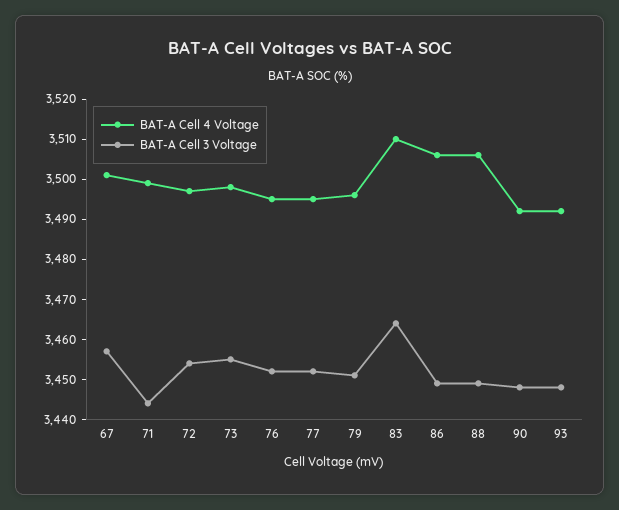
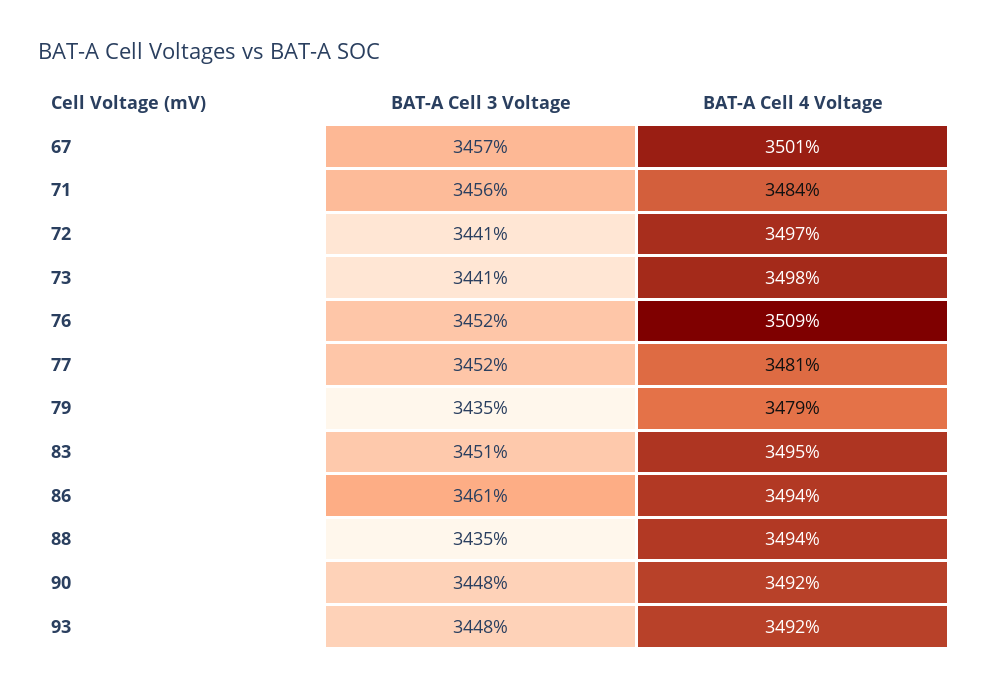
  {
    "BAT-A Cell 4 Voltage": {
      "67": 3501,
-     "71": 3500,
+     "71": 3484,
      "72": 3497,
      "73": 3498,
-     "76": 3495,
+     "76": 3509,
-     "77": 3495,
+     "77": 3481,
-     "79": 3495,
+     "79": 3479,
-     "83": 3510,
+     "83": 3495,
-     "86": 3505,
+     "86": 3494,
-     "88": 3505,
+     "88": 3494,
      "90": 3492,
      "93": 3492
    },
    "BAT-A Cell 3 Voltage": {
      "67": 3457,
-     "71": 3445,
+     "71": 3456,
-     "72": 3455,
+     "72": 3441,
-     "73": 3455,
+     "73": 3441,
      "76": 3452,
      "77": 3452,
-     "79": 3450,
+     "79": 3435,
-     "83": 3465,
+     "83": 3451,
-     "86": 3450,
+     "86": 3461,
-     "88": 3450,
+     "88": 3435,
      "90": 3448,
      "93": 3448
    }
  }

